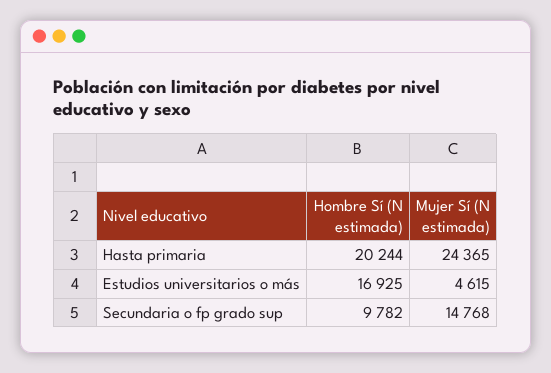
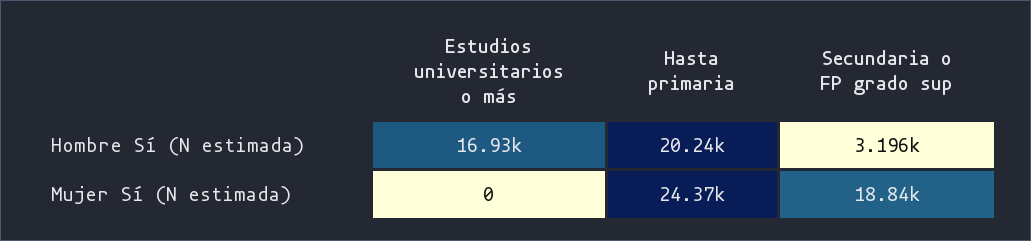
  {
    "Hombre Sí (N estimada)": {
      "Hasta primaria": 20244,
      "Estudios universitarios o más": 16925,
-     "Secundaria o fp grado sup": 9782
+     "Secundaria o fp grado sup": 3196
    },
    "Mujer Sí (N estimada)": {
      "Hasta primaria": 24365,
-     "Estudios universitarios o más": 4615,
+     "Estudios universitarios o más": 0,
-     "Secundaria o fp grado sup": 14768
+     "Secundaria o fp grado sup": 18840
    }
  }

